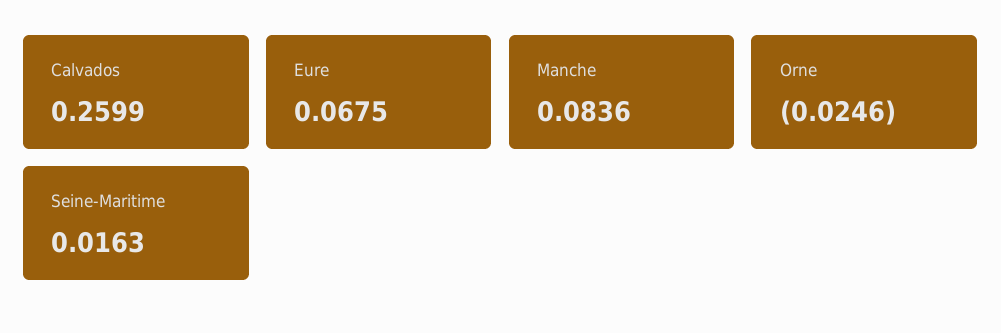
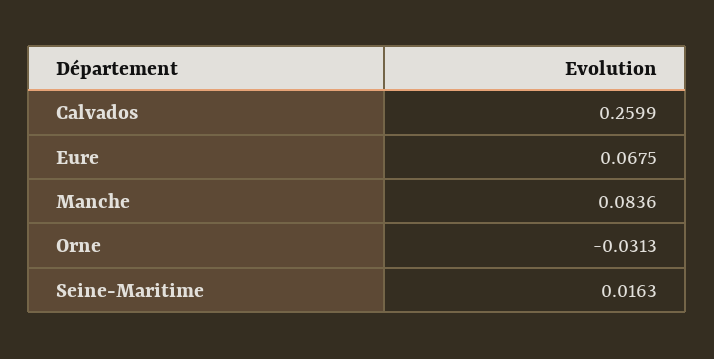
  {
    "Calvados": 0.2599,
    "Eure": 0.0675,
    "Manche": 0.0836,
-   "Orne": -0.0246,
+   "Orne": -0.0313,
    "Seine-Maritime": 0.0163
  }

